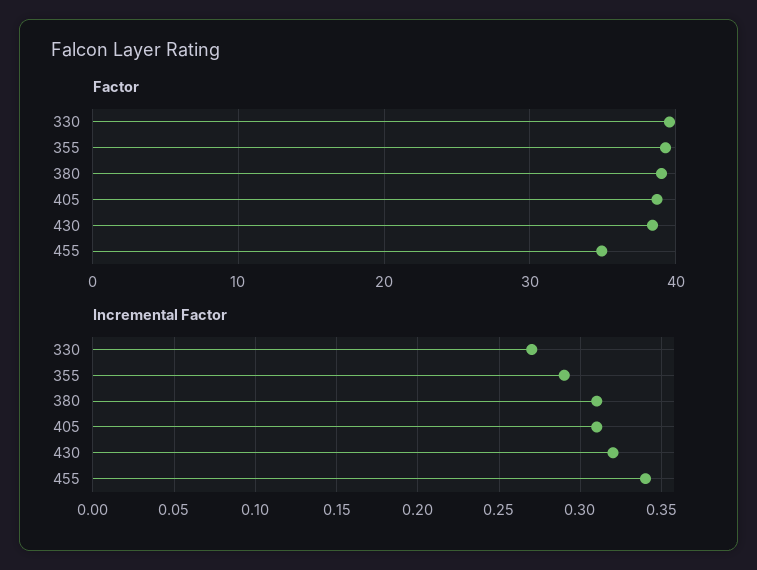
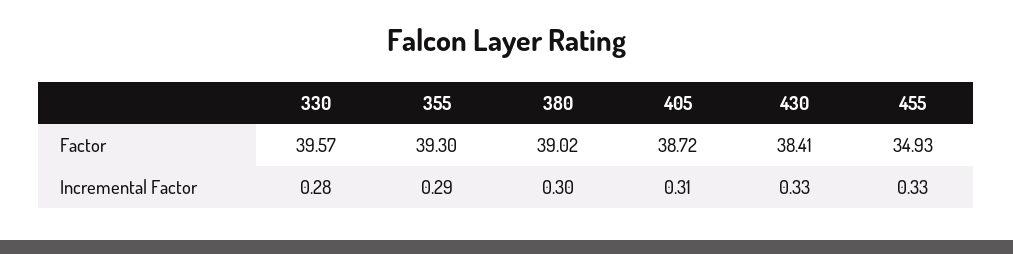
  {
    "Factor": {
      "330": 39.57,
      "355": 39.3,
      "380": 39.02,
      "405": 38.72,
      "430": 38.41,
      "455": 34.93
    },
    "Incremental Factor": {
-     "330": 0.27,
+     "330": 0.28,
      "355": 0.29,
-     "380": 0.31,
+     "380": 0.3,
      "405": 0.31,
-     "430": 0.32,
+     "430": 0.33,
-     "455": 0.34
+     "455": 0.33
    }
  }

